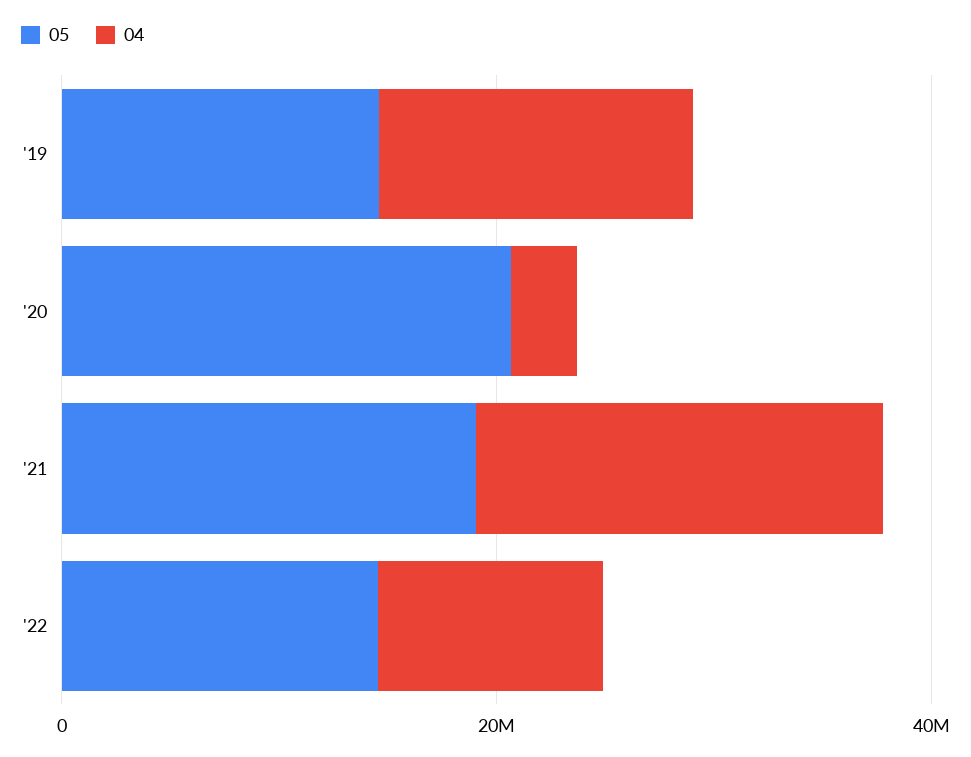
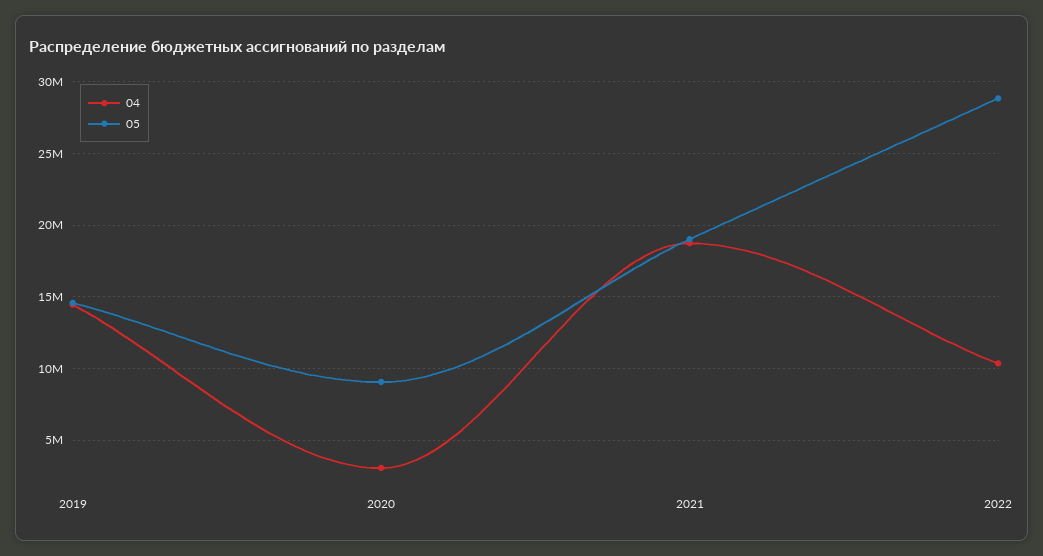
  {
    "05": {
      "'19": 14500000,
-     "'20": 20000000,
+     "'20": 9000000,
      "'21": 19000000,
-     "'22": 15000000
+     "'22": 29000000
    },
    "04": {
      "'19": 14500000,
      "'20": 3000000,
      "'21": 18500000,
      "'22": 10500000
    }
  }

